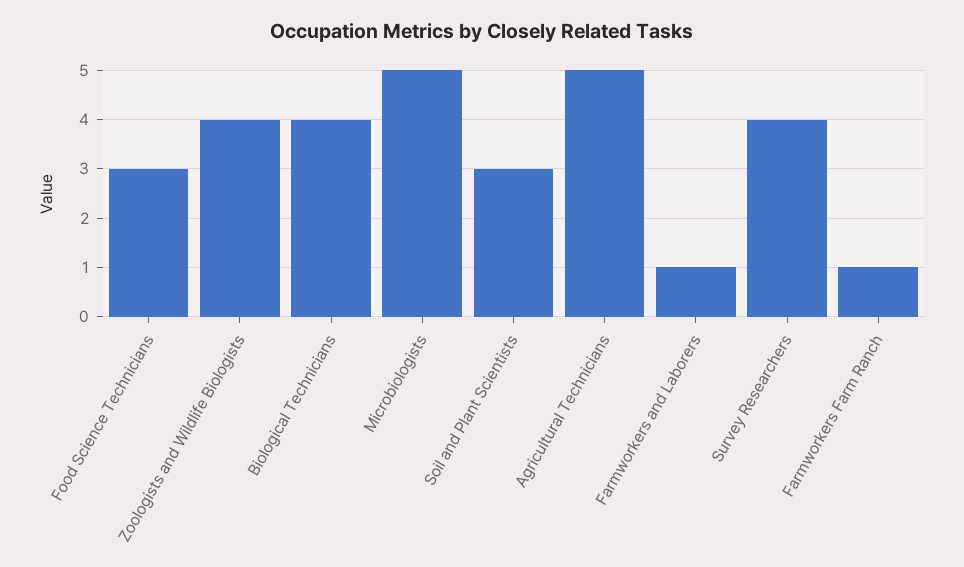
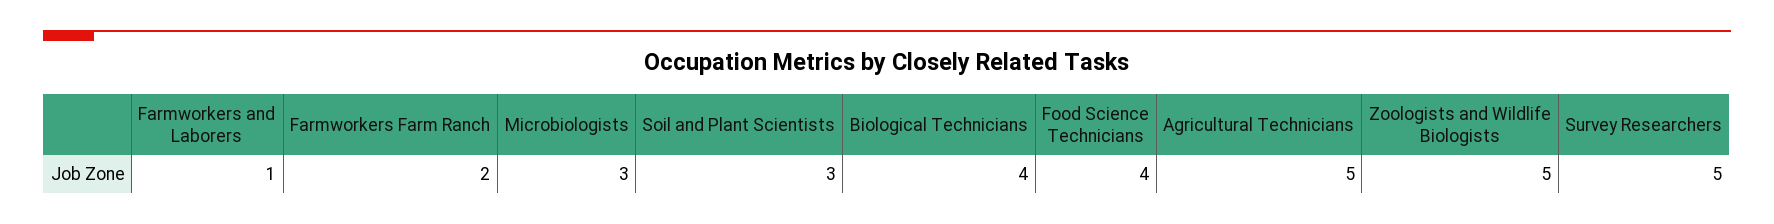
  {
-   "Food Science Technicians": 3,
+   "Food Science Technicians": 4,
-   "Zoologists and Wildlife Biologists": 4,
+   "Zoologists and Wildlife Biologists": 5,
    "Biological Technicians": 4,
-   "Microbiologists": 5,
+   "Microbiologists": 3,
    "Soil and Plant Scientists": 3,
    "Agricultural Technicians": 5,
    "Farmworkers and Laborers": 1,
-   "Survey Researchers": 4,
+   "Survey Researchers": 5,
-   "Farmworkers Farm Ranch": 1
+   "Farmworkers Farm Ranch": 2
  }

